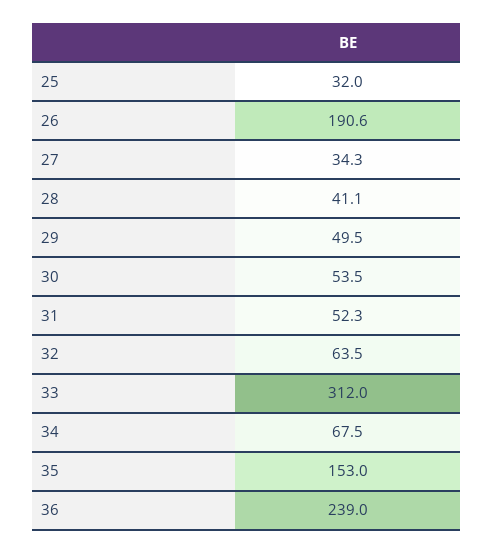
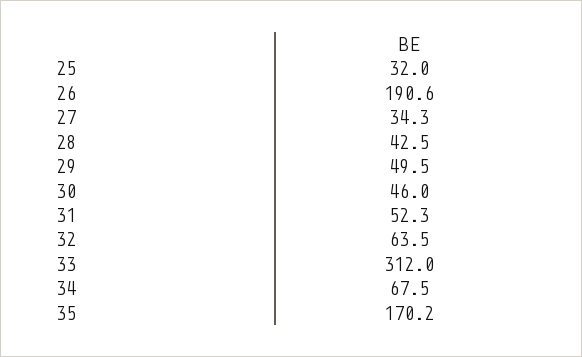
  {
    "25": 32,
    "26": 190.6,
    "27": 34.3,
-   "28": 41.1,
+   "28": 42.5,
    "29": 49.5,
-   "30": 53.5,
+   "30": 46,
    "31": 52.3,
    "32": 63.5,
    "33": 312,
    "34": 67.5,
-   "35": 153,
+   "35": 170.2
-   "36": 239
  }

